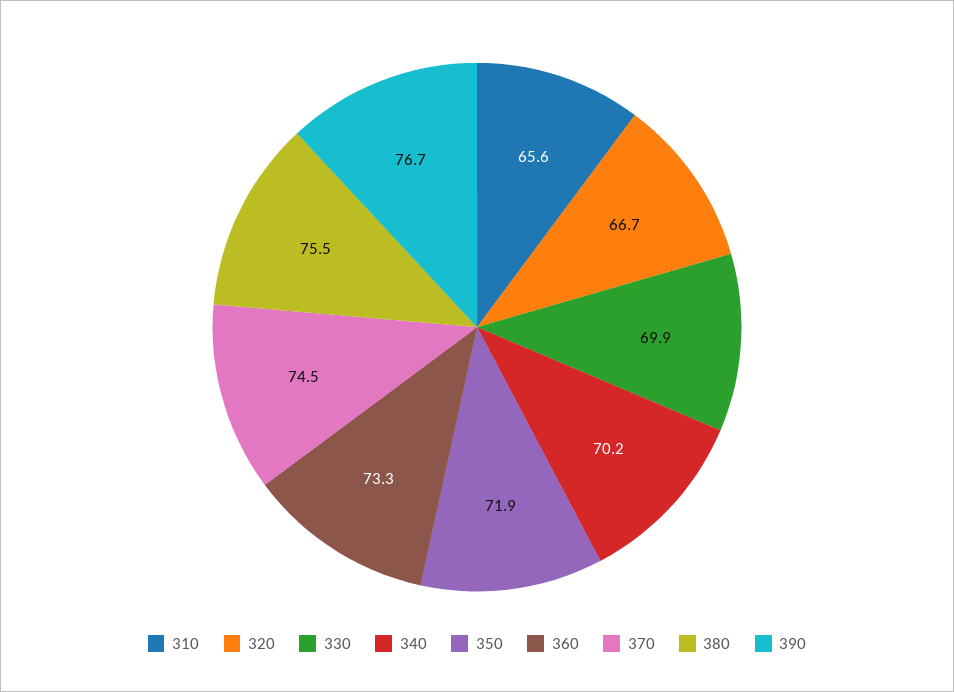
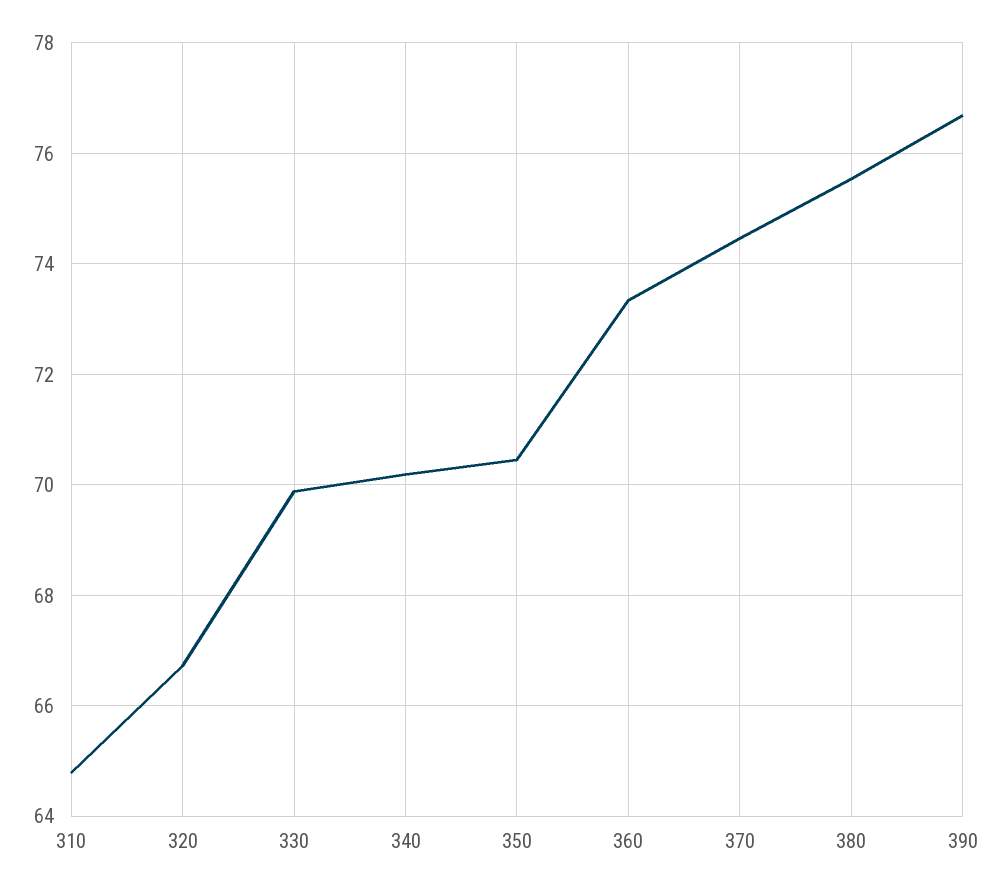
  {
-   "310": 65.6,
+   "310": 64.8,
    "320": 66.7,
    "330": 69.9,
    "340": 70.2,
-   "350": 71.9,
+   "350": 70.4,
    "360": 73.3,
    "370": 74.5,
    "380": 75.5,
    "390": 76.7
  }

